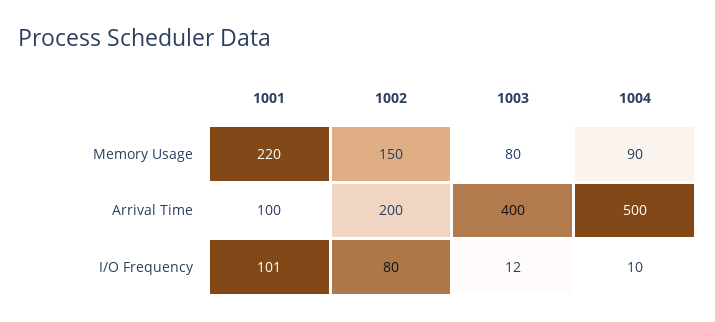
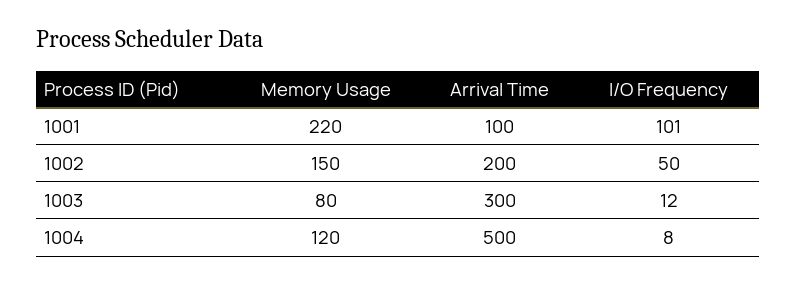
  {
    "1001": {
      "Memory Usage": 220,
      "Arrival Time": 100,
      "I/O Frequency": 101
    },
    "1002": {
      "Memory Usage": 150,
      "Arrival Time": 200,
-     "I/O Frequency": 80
+     "I/O Frequency": 50
    },
    "1003": {
      "Memory Usage": 80,
-     "Arrival Time": 400,
+     "Arrival Time": 300,
      "I/O Frequency": 12
    },
    "1004": {
-     "Memory Usage": 90,
+     "Memory Usage": 120,
      "Arrival Time": 500,
-     "I/O Frequency": 10
+     "I/O Frequency": 8
    }
  }

